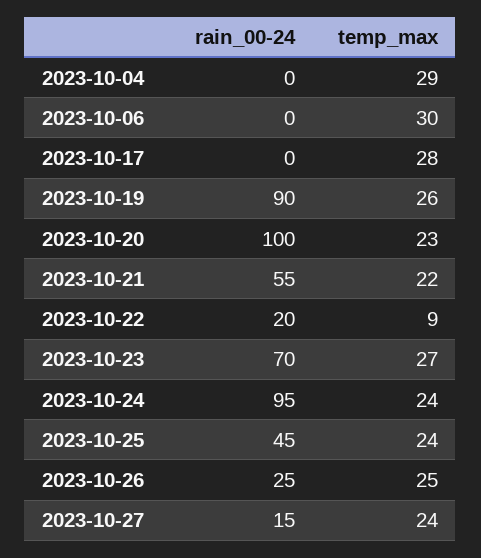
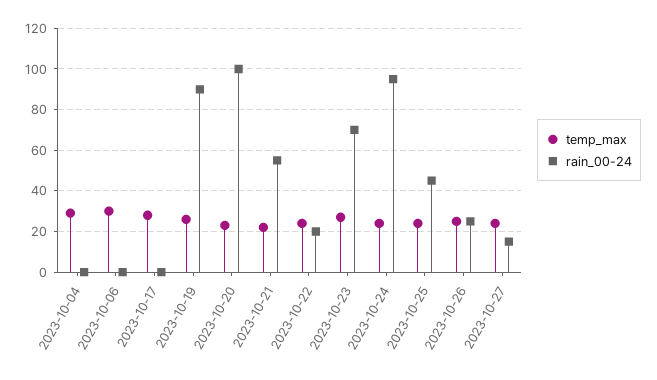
  {
    "rain_00-24": {
      "2023-10-04": 0,
      "2023-10-06": 0,
      "2023-10-17": 0,
      "2023-10-19": 90,
      "2023-10-20": 100,
      "2023-10-21": 55,
      "2023-10-22": 20,
      "2023-10-23": 70,
      "2023-10-24": 95,
      "2023-10-25": 45,
      "2023-10-26": 25,
      "2023-10-27": 15
    },
    "temp_max": {
      "2023-10-04": 29,
      "2023-10-06": 30,
      "2023-10-17": 28,
      "2023-10-19": 26,
      "2023-10-20": 23,
      "2023-10-21": 22,
-     "2023-10-22": 9,
+     "2023-10-22": 25,
      "2023-10-23": 27,
      "2023-10-24": 24,
      "2023-10-25": 24,
      "2023-10-26": 25,
      "2023-10-27": 24
    }
  }

